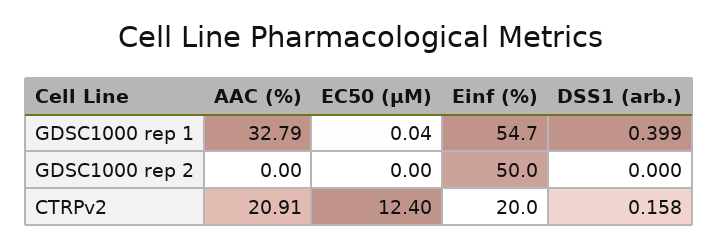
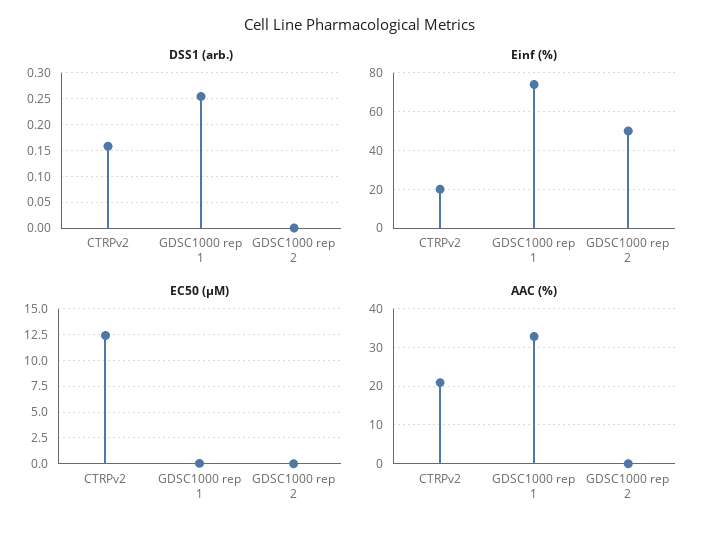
  {
    "AAC (%)": {
      "GDSC1000 rep 1": 32.79,
      "GDSC1000 rep 2": 0,
      "CTRPv2": 20.91
    },
    "EC50 (µM)": {
      "GDSC1000 rep 1": 0.04,
      "GDSC1000 rep 2": 0,
      "CTRPv2": 12.4
    },
    "Einf (%)": {
-     "GDSC1000 rep 1": 54.7,
+     "GDSC1000 rep 1": 75,
      "GDSC1000 rep 2": 50,
      "CTRPv2": 20
    },
    "DSS1 (arb.)": {
-     "GDSC1000 rep 1": 0.399,
+     "GDSC1000 rep 1": 0.25,
      "GDSC1000 rep 2": 0,
      "CTRPv2": 0.158
    }
  }

